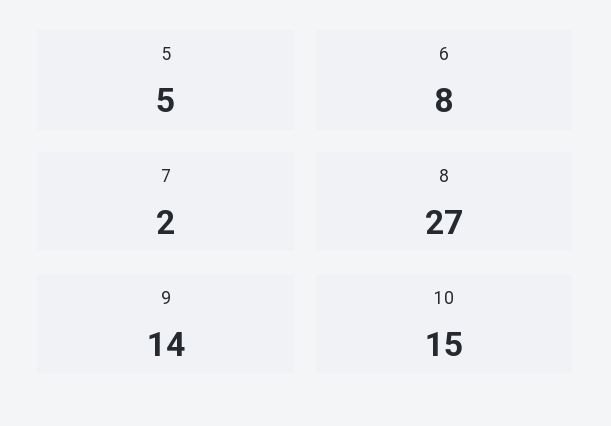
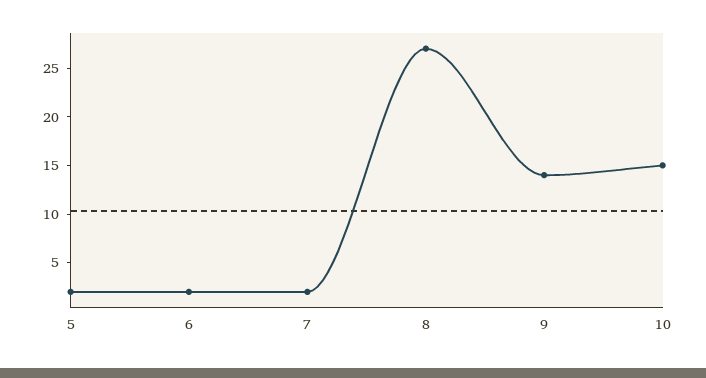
  {
-   "5": 5,
+   "5": 2,
-   "6": 8,
+   "6": 2,
    "7": 2,
    "8": 27,
    "9": 14,
    "10": 15
  }

